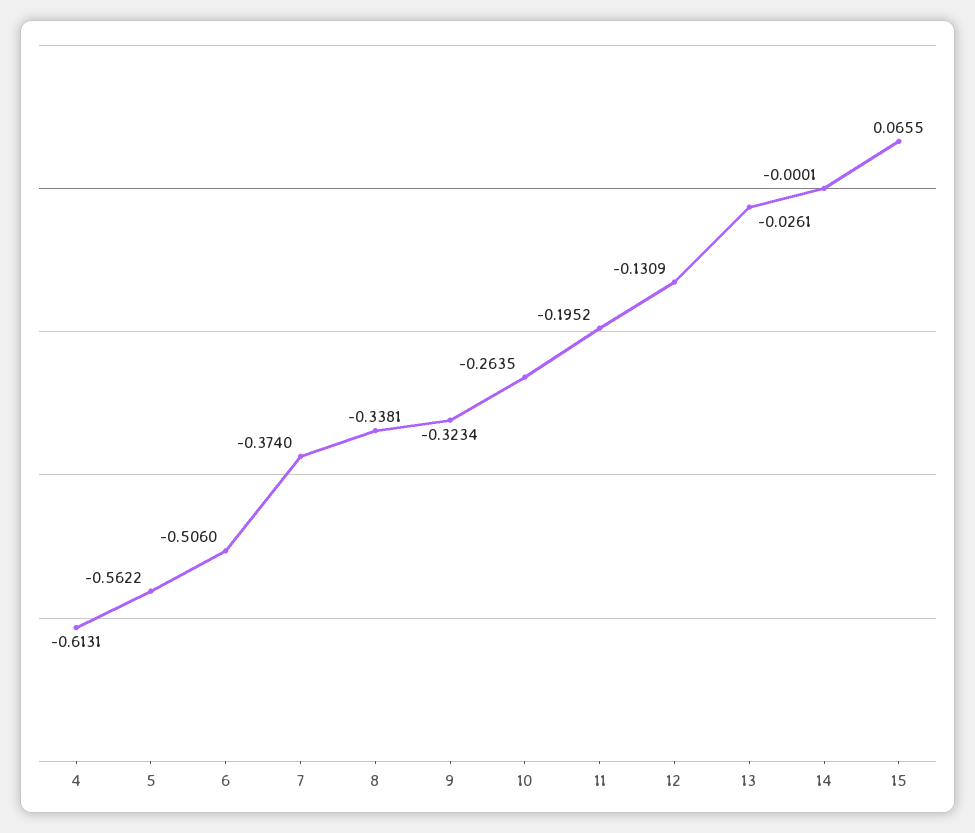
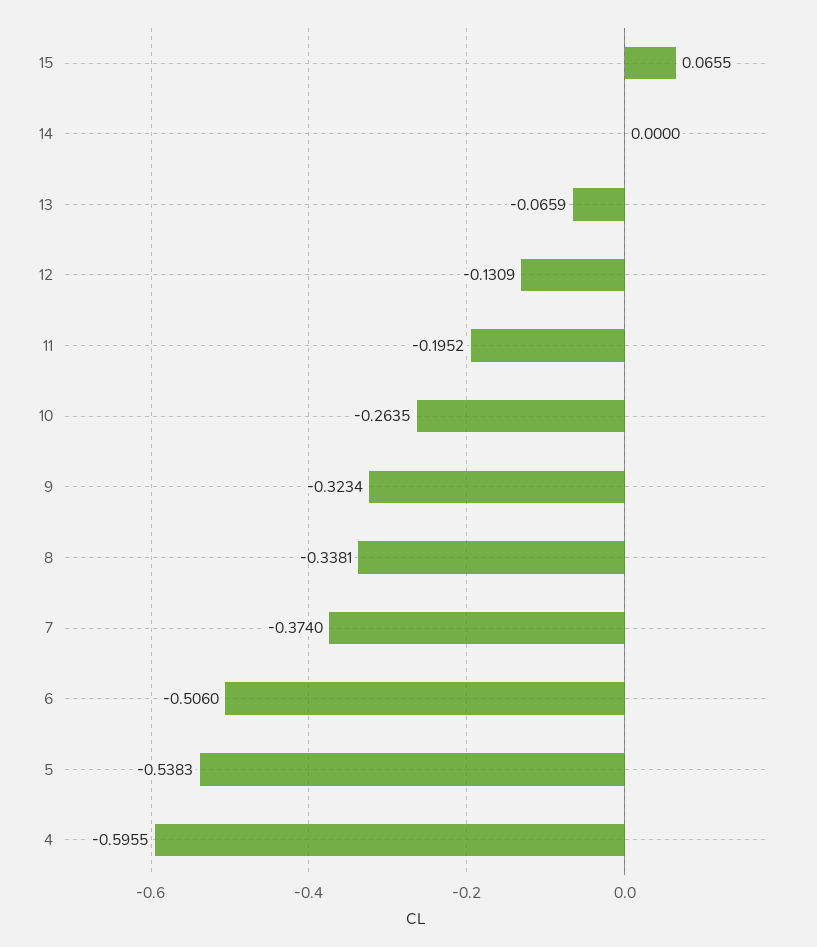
  {
-   "4": -0.6131,
+   "4": -0.5955,
-   "5": -0.5622,
+   "5": -0.5383,
    "6": -0.506,
    "7": -0.374,
    "8": -0.3381,
    "9": -0.3234,
    "10": -0.2635,
    "11": -0.1952,
    "12": -0.1309,
-   "13": -0.0261,
+   "13": -0.0659,
-   "14": -0.0001,
+   "14": 0,
    "15": 0.0655
  }

